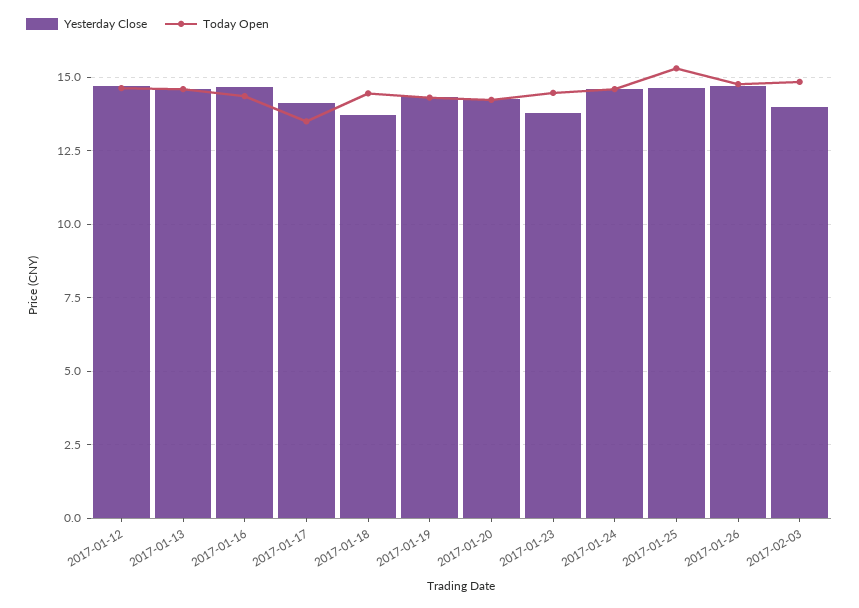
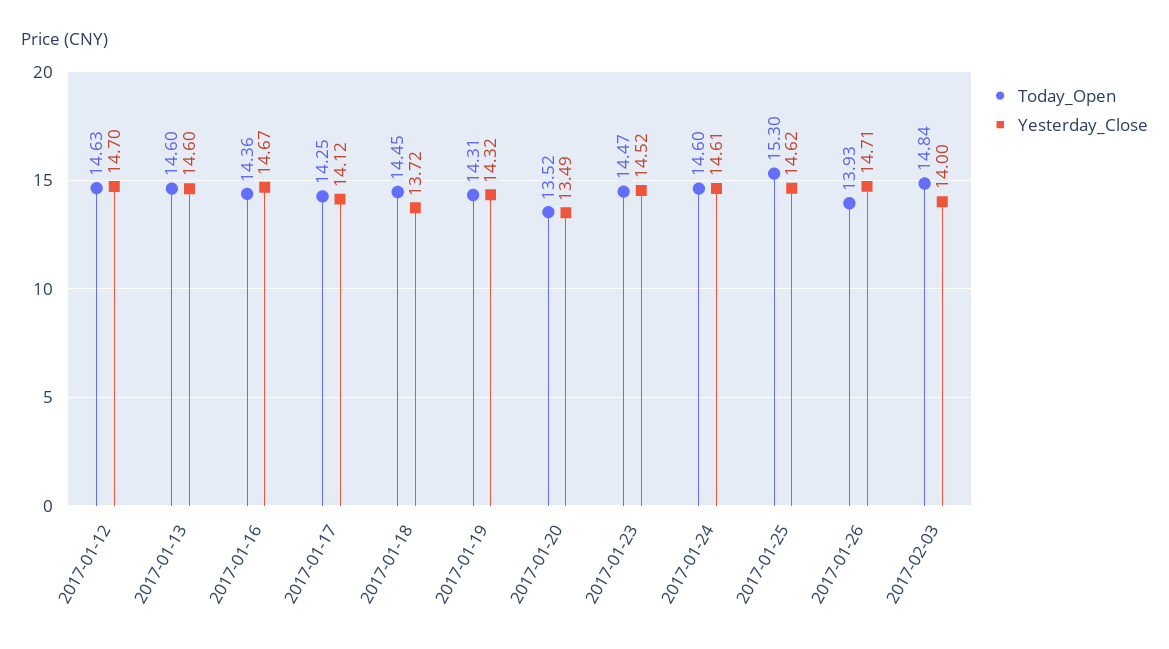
  {
    "Yesterday Close": {
      "2017-01-12": 14.7,
      "2017-01-13": 14.6,
      "2017-01-16": 14.67,
      "2017-01-17": 14.12,
      "2017-01-18": 13.72,
      "2017-01-19": 14.32,
-     "2017-01-20": 14.25,
+     "2017-01-20": 13.49,
-     "2017-01-23": 13.75,
+     "2017-01-23": 14.52,
      "2017-01-24": 14.61,
      "2017-01-25": 14.62,
      "2017-01-26": 14.71,
      "2017-02-03": 14
    },
    "Today Open": {
      "2017-01-12": 14.63,
      "2017-01-13": 14.6,
      "2017-01-16": 14.36,
-     "2017-01-17": 13.5,
+     "2017-01-17": 14.25,
      "2017-01-18": 14.45,
      "2017-01-19": 14.31,
-     "2017-01-20": 14.25,
+     "2017-01-20": 13.52,
      "2017-01-23": 14.47,
      "2017-01-24": 14.6,
      "2017-01-25": 15.3,
-     "2017-01-26": 14.75,
+     "2017-01-26": 13.93,
      "2017-02-03": 14.84
    }
  }

